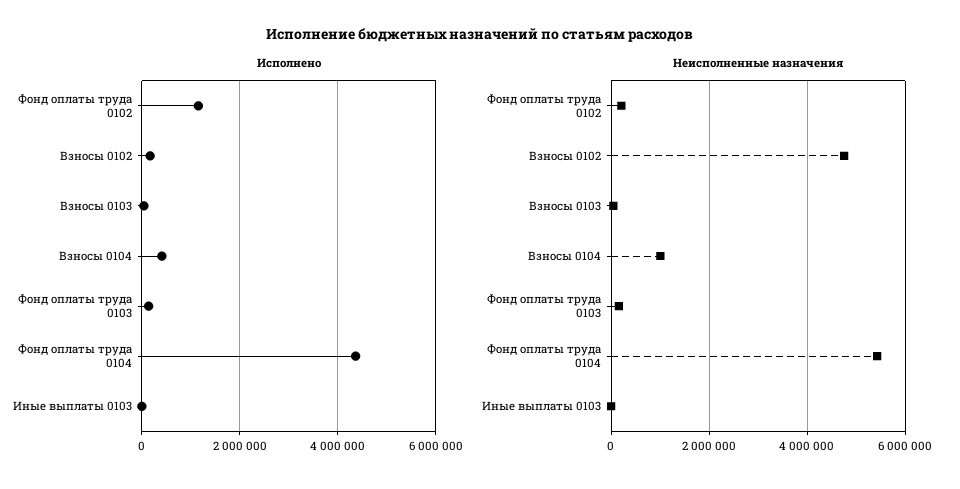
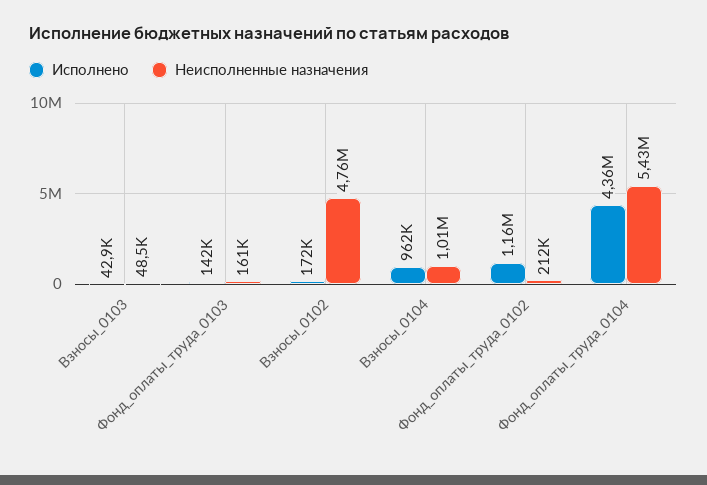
  {
    "Исполнено": {
      "Фонд оплаты труда 0102": 1160000,
      "Взносы 0102": 172000,
      "Взносы 0103": 42900,
-     "Взносы 0104": 400000,
+     "Взносы 0104": 962000,
      "Фонд оплаты труда 0103": 142000,
-     "Фонд оплаты труда 0104": 4360000,
+     "Фонд оплаты труда 0104": 4360000
-     "Иные выплаты 0103": 0
    },
    "Неисполненные назначения": {
      "Фонд оплаты труда 0102": 212000,
      "Взносы 0102": 4760000,
      "Взносы 0103": 48500,
      "Взносы 0104": 1010000,
      "Фонд оплаты труда 0103": 161000,
-     "Фонд оплаты труда 0104": 5430000,
+     "Фонд оплаты труда 0104": 5430000
-     "Иные выплаты 0103": 0
    }
  }

